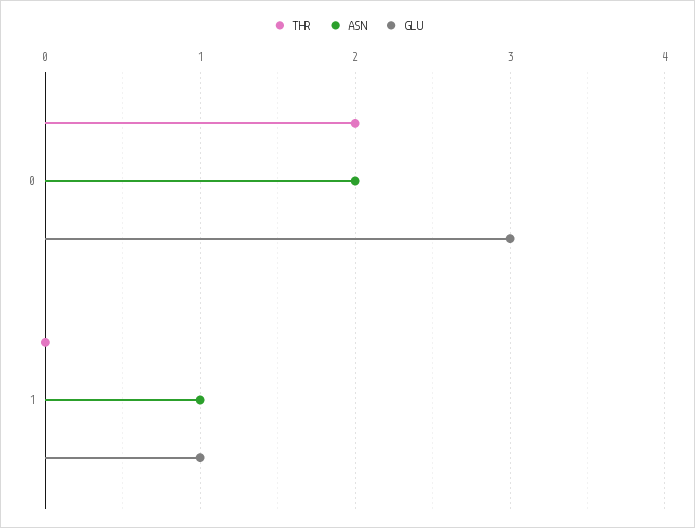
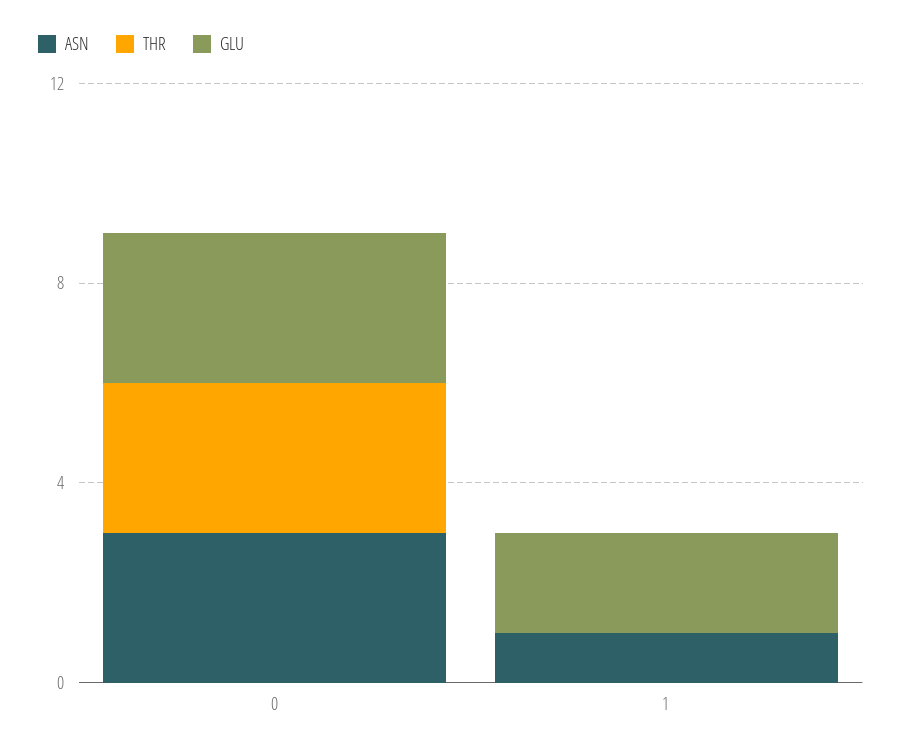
  {
    "THR": {
-     "0": 2,
+     "0": 3,
      "1": 0
    },
    "ASN": {
-     "0": 2,
+     "0": 3,
      "1": 1
    },
    "GLU": {
      "0": 3,
-     "1": 1
+     "1": 2
    }
  }

